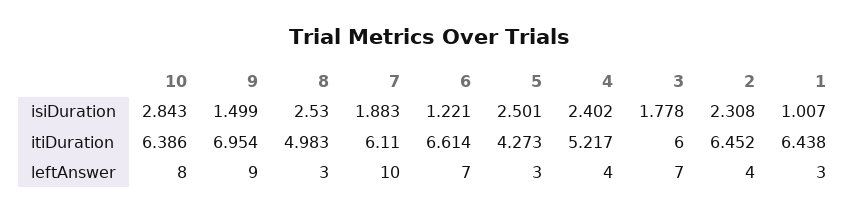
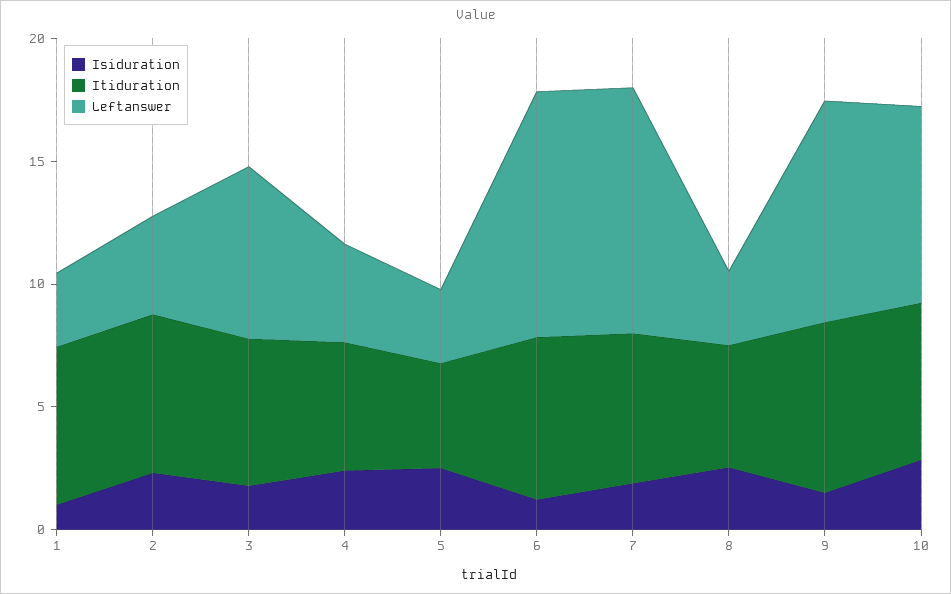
  {
    "isiDuration": {
      "10": 2.843,
      "9": 1.499,
      "8": 2.53,
      "7": 1.883,
      "6": 1.221,
      "5": 2.501,
      "4": 2.402,
      "3": 1.778,
      "2": 2.308,
      "1": 1.007
    },
    "itiDuration": {
      "10": 6.386,
      "9": 6.954,
      "8": 4.983,
      "7": 6.11,
      "6": 6.614,
      "5": 4.273,
      "4": 5.217,
      "3": 6,
      "2": 6.452,
      "1": 6.438
    },
    "leftAnswer": {
      "10": 8,
      "9": 9,
      "8": 3,
      "7": 10,
-     "6": 7,
+     "6": 10,
      "5": 3,
      "4": 4,
      "3": 7,
      "2": 4,
      "1": 3
    }
  }

